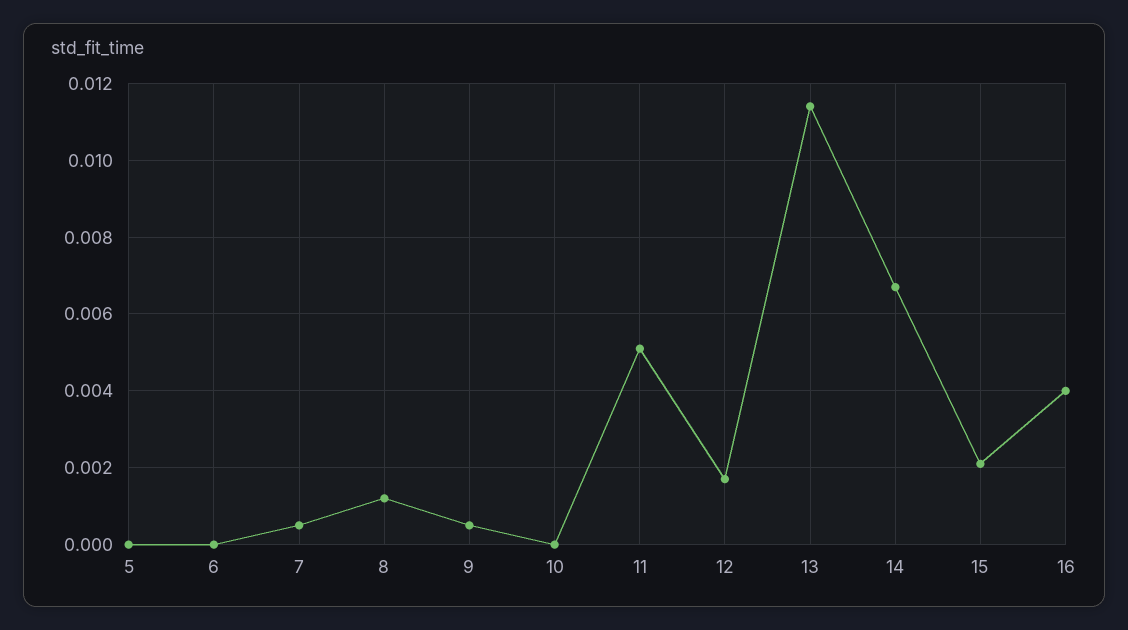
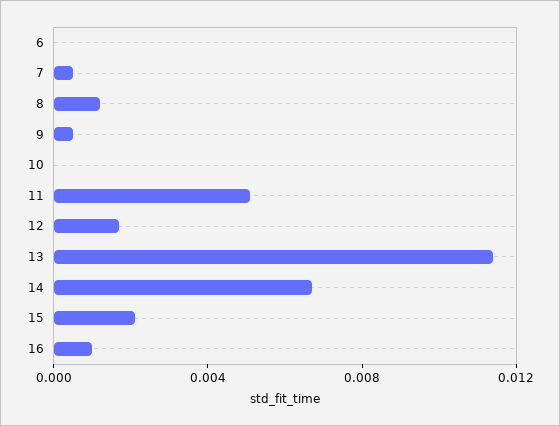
  {
-   "5": 0,
    "6": 0,
    "7": 0.0005,
    "8": 0.001,
    "9": 0.0005,
    "10": 0,
    "11": 0.005,
    "12": 0.0015,
    "13": 0.0115,
    "14": 0.0065,
    "15": 0.002,
-   "16": 0.004
+   "16": 0.001
  }

